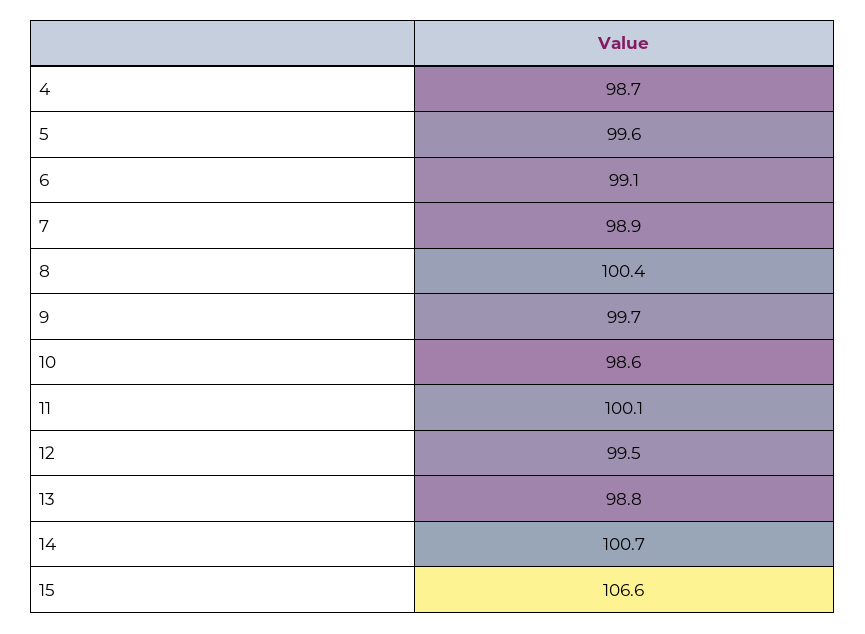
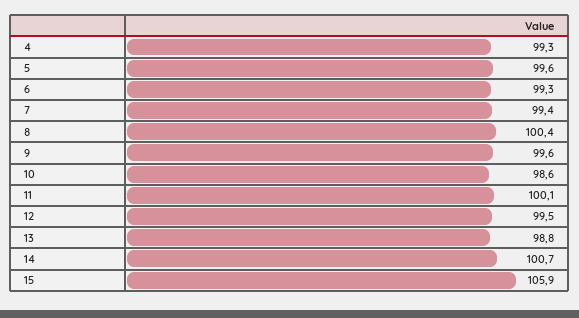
  {
-   "4": 98.7,
+   "4": 99.3,
    "5": 99.6,
-   "6": 99.1,
+   "6": 99.3,
-   "7": 98.9,
+   "7": 99.4,
    "8": 100.4,
-   "9": 99.7,
+   "9": 99.6,
    "10": 98.6,
    "11": 100.1,
    "12": 99.5,
    "13": 98.8,
    "14": 100.7,
-   "15": 106.6
+   "15": 105.9
  }

